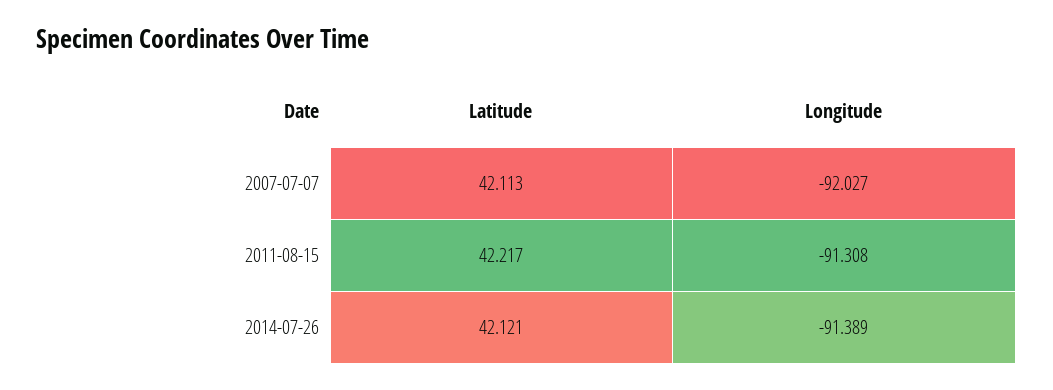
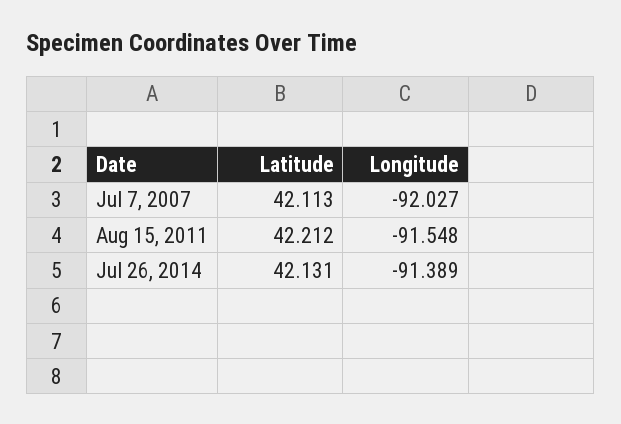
  {
    "Latitude": {
      "2007-07-07": 42.113,
-     "2011-08-15": 42.217,
+     "2011-08-15": 42.212,
-     "2014-07-26": 42.121
+     "2014-07-26": 42.131
    },
    "Longitude": {
      "2007-07-07": -92.027,
-     "2011-08-15": -91.308,
+     "2011-08-15": -91.548,
      "2014-07-26": -91.389
    }
  }

